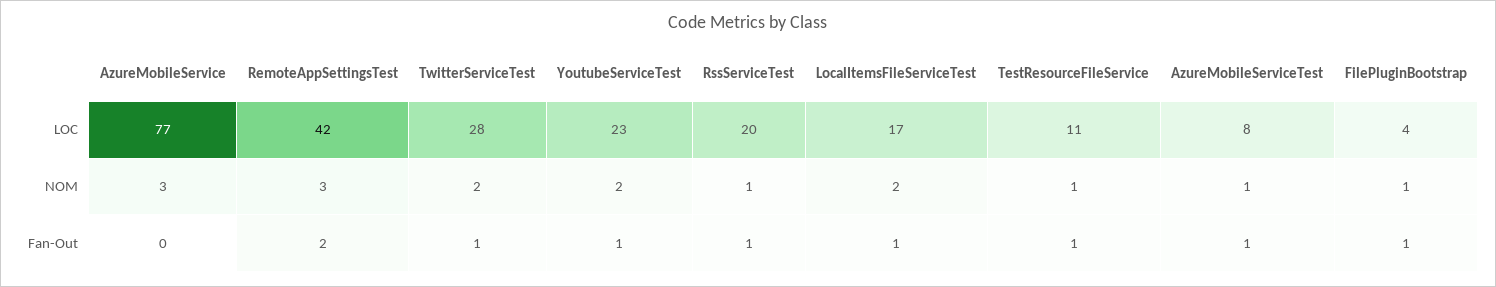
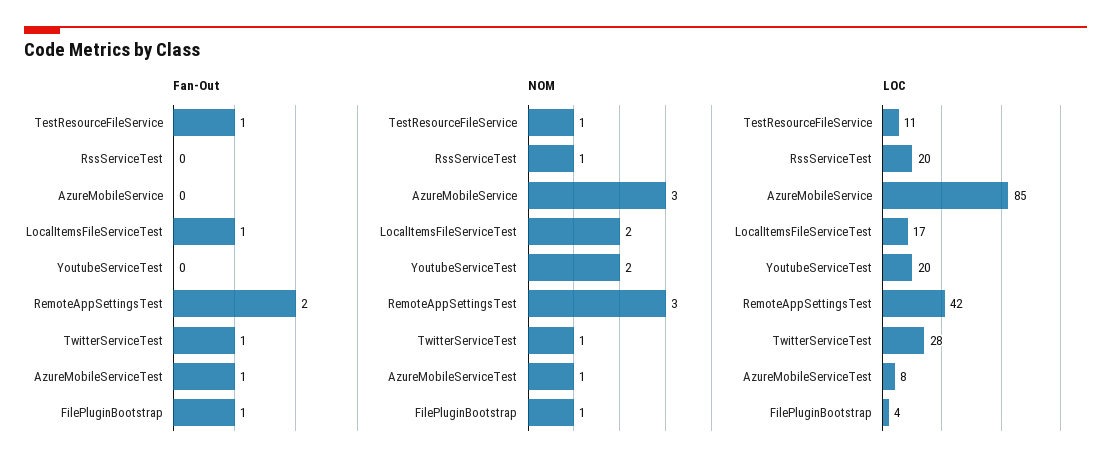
  {
    "LOC": {
-     "AzureMobileService": 77,
+     "AzureMobileService": 85,
      "RemoteAppSettingsTest": 42,
      "TwitterServiceTest": 28,
-     "YoutubeServiceTest": 23,
+     "YoutubeServiceTest": 20,
      "RssServiceTest": 20,
      "LocalItemsFileServiceTest": 17,
      "TestResourceFileService": 11,
      "AzureMobileServiceTest": 8,
      "FilePluginBootstrap": 4
    },
    "NOM": {
      "AzureMobileService": 3,
      "RemoteAppSettingsTest": 3,
-     "TwitterServiceTest": 2,
+     "TwitterServiceTest": 1,
      "YoutubeServiceTest": 2,
      "RssServiceTest": 1,
      "LocalItemsFileServiceTest": 2,
      "TestResourceFileService": 1,
      "AzureMobileServiceTest": 1,
      "FilePluginBootstrap": 1
    },
    "Fan-Out": {
      "AzureMobileService": 0,
      "RemoteAppSettingsTest": 2,
      "TwitterServiceTest": 1,
-     "YoutubeServiceTest": 1,
+     "YoutubeServiceTest": 0,
-     "RssServiceTest": 1,
+     "RssServiceTest": 0,
      "LocalItemsFileServiceTest": 1,
      "TestResourceFileService": 1,
      "AzureMobileServiceTest": 1,
      "FilePluginBootstrap": 1
    }
  }

